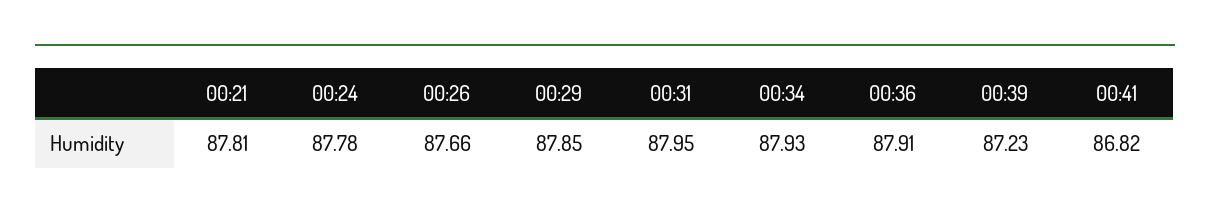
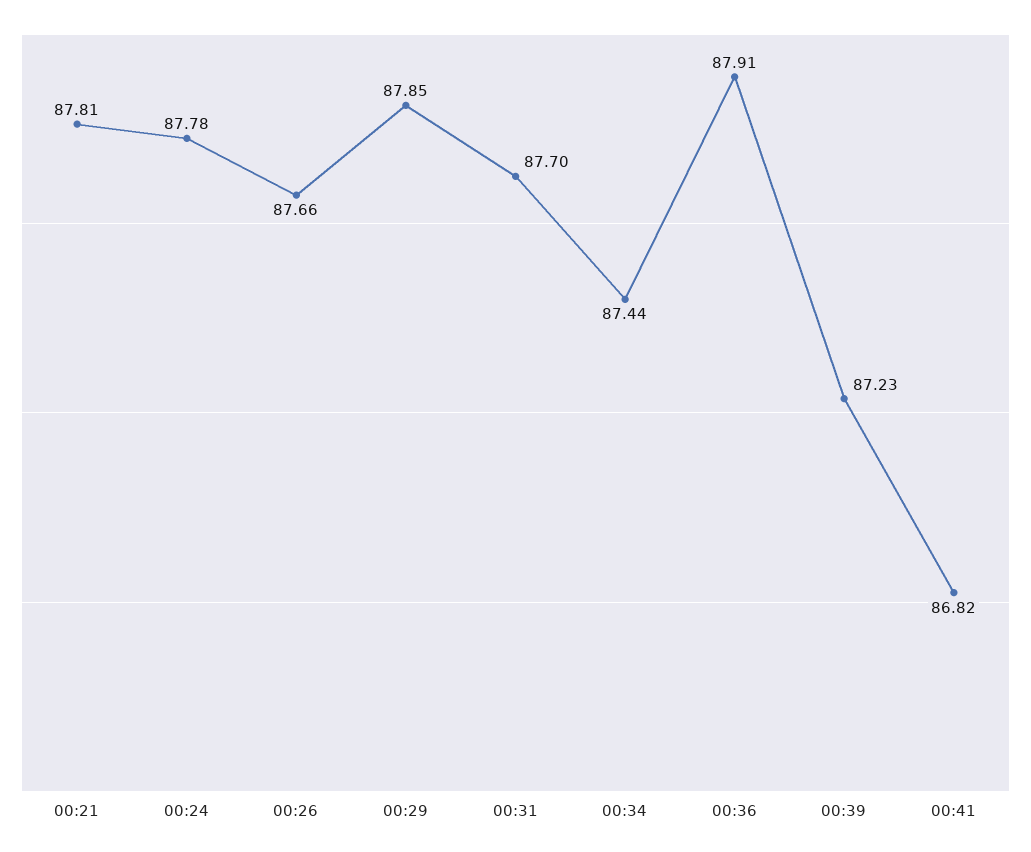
  {
    "00:21": 87.81,
    "00:24": 87.78,
    "00:26": 87.66,
    "00:29": 87.85,
-   "00:31": 87.95,
+   "00:31": 87.7,
-   "00:34": 87.93,
+   "00:34": 87.44,
    "00:36": 87.91,
    "00:39": 87.23,
    "00:41": 86.82
  }

